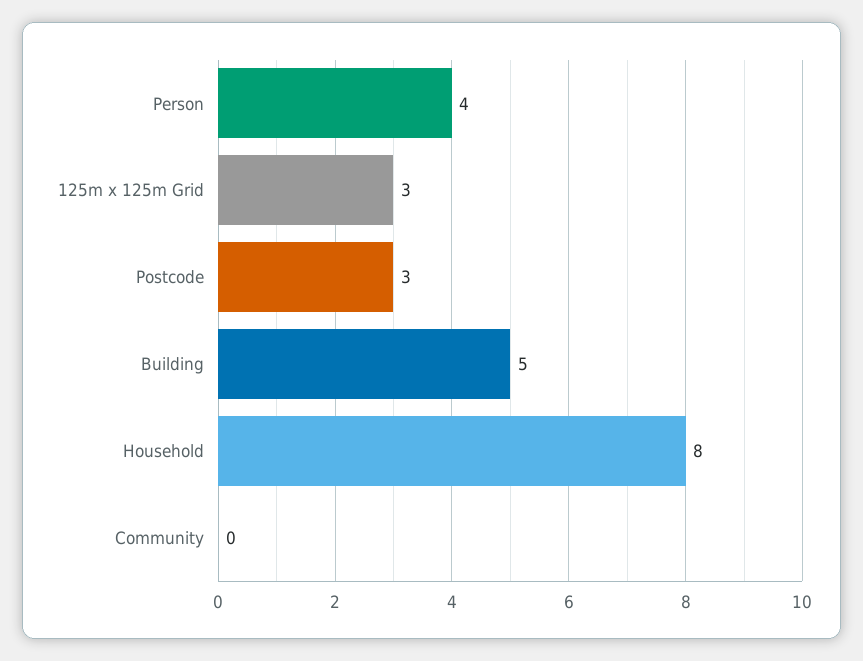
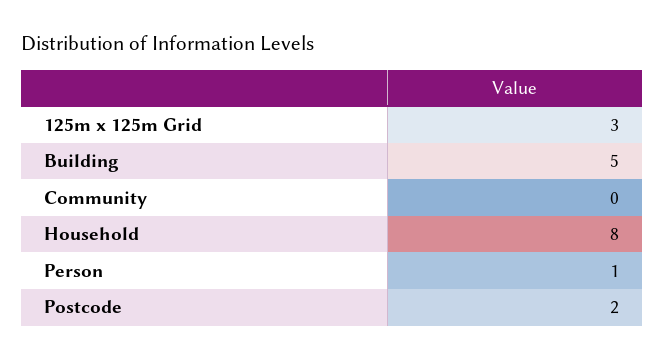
  {
-   "Person": 4,
+   "Person": 1,
    "125m x 125m Grid": 3,
-   "Postcode": 3,
+   "Postcode": 2,
    "Building": 5,
    "Household": 8,
    "Community": 0
  }

